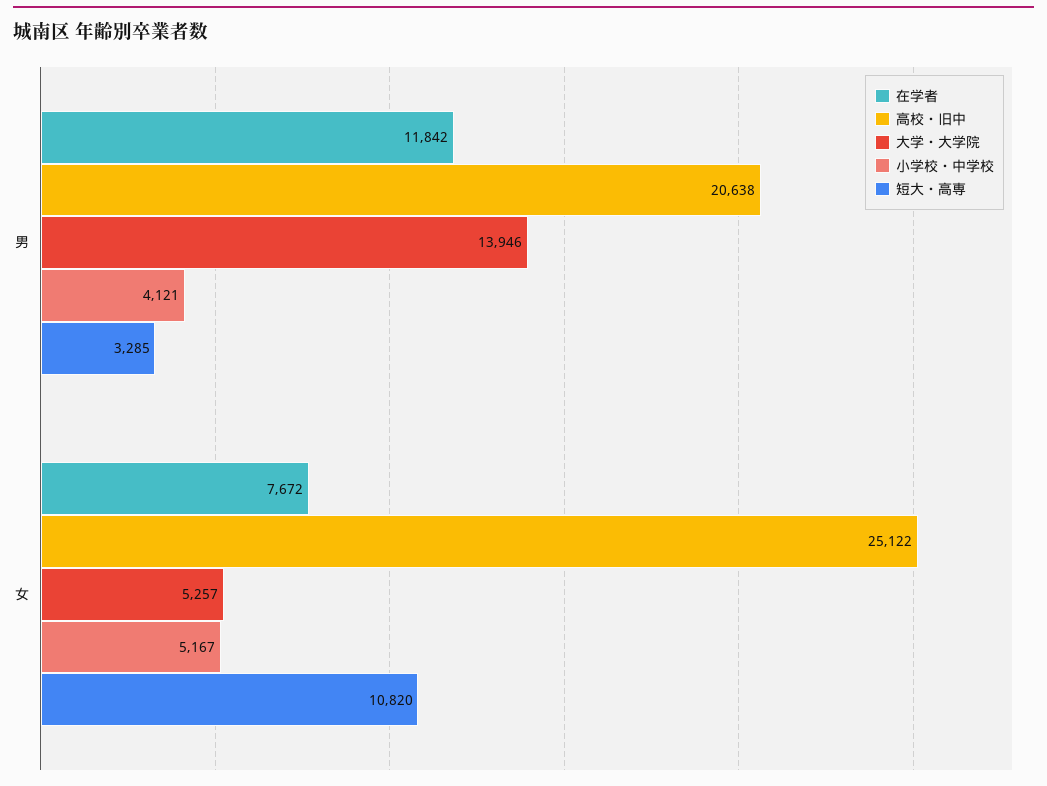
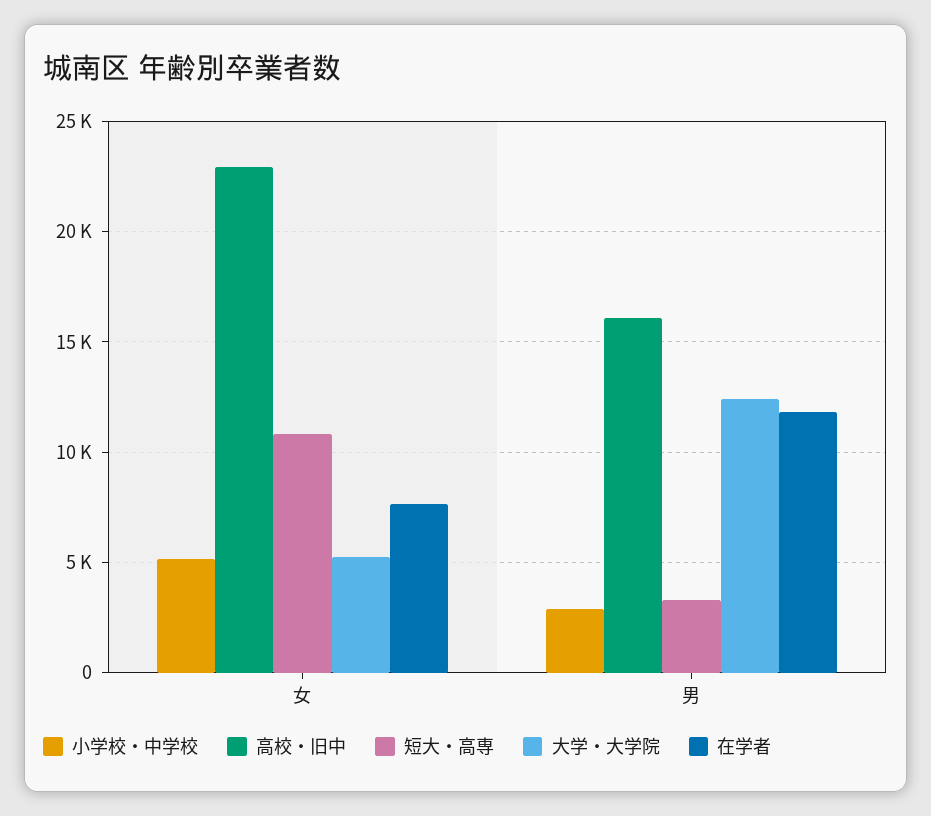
  {
    "在学者": {
      "男": 11842,
      "女": 7672
    },
    "高校・旧中": {
-     "男": 20638,
+     "男": 16000,
-     "女": 25122
+     "女": 23000
    },
    "大学・大学院": {
-     "男": 13946,
+     "男": 12500,
      "女": 5257
    },
    "小学校・中学校": {
-     "男": 4121,
+     "男": 3000,
      "女": 5167
    },
    "短大・高専": {
      "男": 3285,
      "女": 10820
    }
  }

